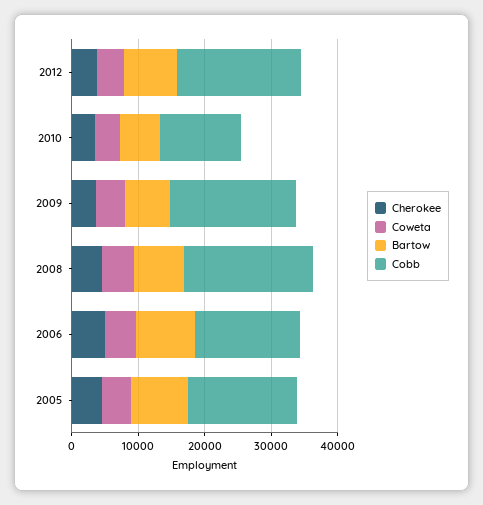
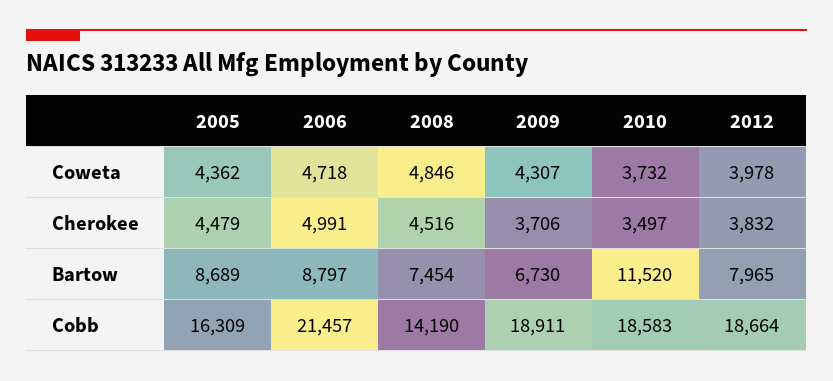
  {
    "Cherokee": {
      "2012": 3832,
      "2010": 3497,
      "2009": 3706,
      "2008": 4516,
      "2006": 4991,
      "2005": 4479
    },
    "Coweta": {
      "2012": 3978,
      "2010": 3732,
      "2009": 4307,
      "2008": 4846,
      "2006": 4718,
      "2005": 4362
    },
    "Bartow": {
      "2012": 7965,
-     "2010": 6000,
+     "2010": 11520,
      "2009": 6730,
      "2008": 7454,
      "2006": 8797,
      "2005": 8689
    },
    "Cobb": {
      "2012": 18664,
-     "2010": 12000,
+     "2010": 18583,
      "2009": 18911,
-     "2008": 20000,
+     "2008": 14190,
-     "2006": 16000,
+     "2006": 21457,
      "2005": 16309
    }
  }

